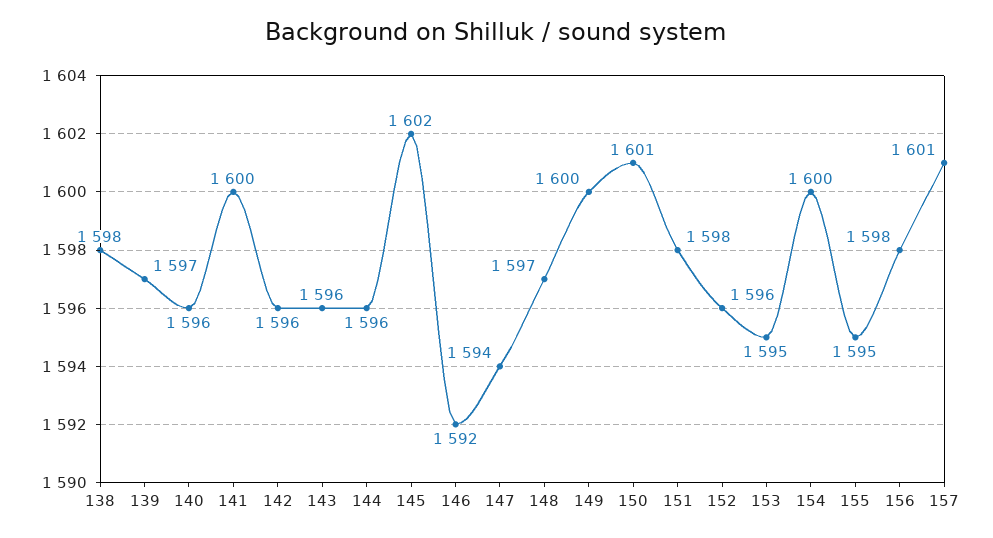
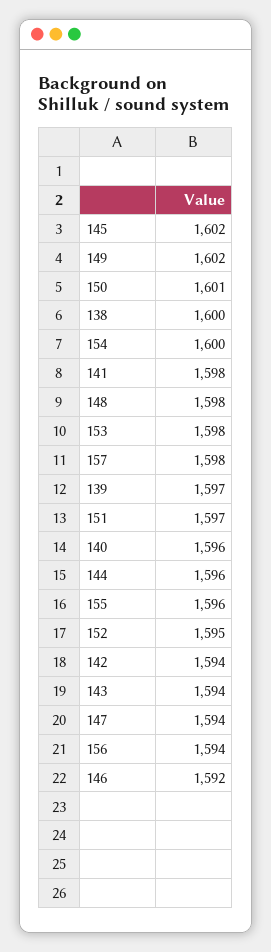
  {
-   "138": 1598,
+   "138": 1600,
    "139": 1597,
    "140": 1596,
-   "141": 1600,
+   "141": 1598,
-   "142": 1596,
+   "142": 1594,
-   "143": 1596,
+   "143": 1594,
    "144": 1596,
    "145": 1602,
    "146": 1592,
    "147": 1594,
-   "148": 1597,
+   "148": 1598,
-   "149": 1600,
+   "149": 1602,
    "150": 1601,
-   "151": 1598,
+   "151": 1597,
-   "152": 1596,
+   "152": 1595,
-   "153": 1595,
+   "153": 1598,
    "154": 1600,
-   "155": 1595,
+   "155": 1596,
-   "156": 1598,
+   "156": 1594,
-   "157": 1601
+   "157": 1598
  }

